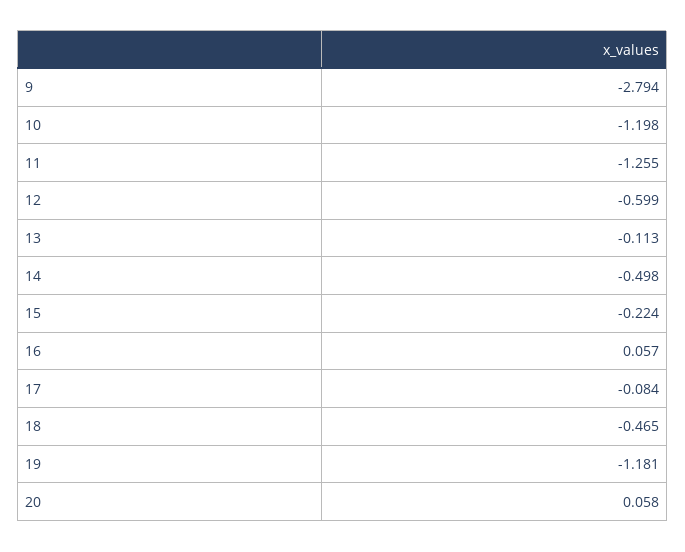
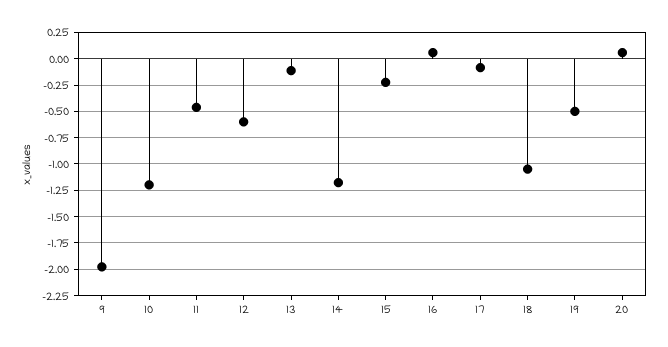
  {
-   "9": -2.794,
+   "9": -2,
    "10": -1.198,
-   "11": -1.255,
+   "11": -0.5,
    "12": -0.599,
    "13": -0.113,
-   "14": -0.498,
+   "14": -1.25,
    "15": -0.224,
    "16": 0.057,
    "17": -0.084,
-   "18": -0.465,
+   "18": -1,
-   "19": -1.181,
+   "19": -0.5,
    "20": 0.058
  }

